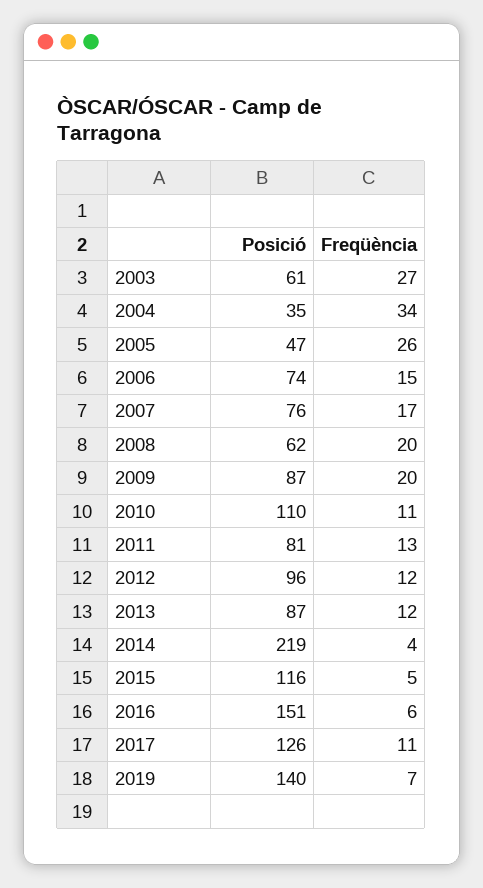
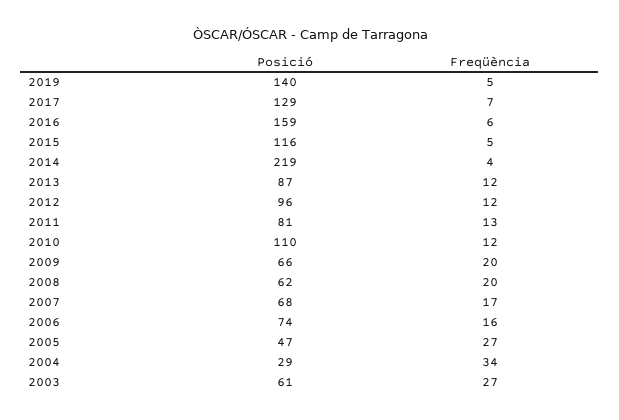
  {
    "Posició": {
      "2003": 61,
-     "2004": 35,
+     "2004": 29,
      "2005": 47,
      "2006": 74,
-     "2007": 76,
+     "2007": 68,
      "2008": 62,
-     "2009": 87,
+     "2009": 66,
      "2010": 110,
      "2011": 81,
      "2012": 96,
      "2013": 87,
      "2014": 219,
      "2015": 116,
-     "2016": 151,
+     "2016": 159,
-     "2017": 126,
+     "2017": 129,
      "2019": 140
    },
    "Freqüència": {
      "2003": 27,
      "2004": 34,
-     "2005": 26,
+     "2005": 27,
-     "2006": 15,
+     "2006": 16,
      "2007": 17,
      "2008": 20,
      "2009": 20,
-     "2010": 11,
+     "2010": 12,
      "2011": 13,
      "2012": 12,
      "2013": 12,
      "2014": 4,
      "2015": 5,
      "2016": 6,
-     "2017": 11,
+     "2017": 7,
-     "2019": 7
+     "2019": 5
    }
  }

